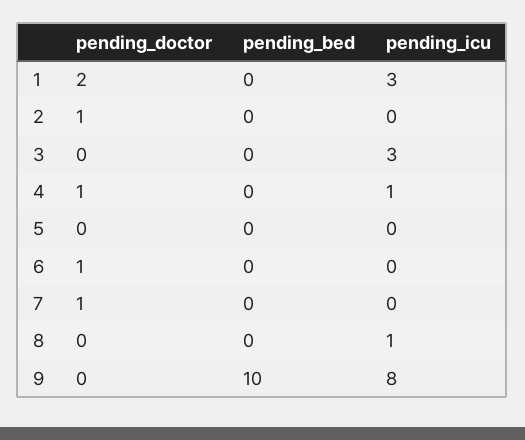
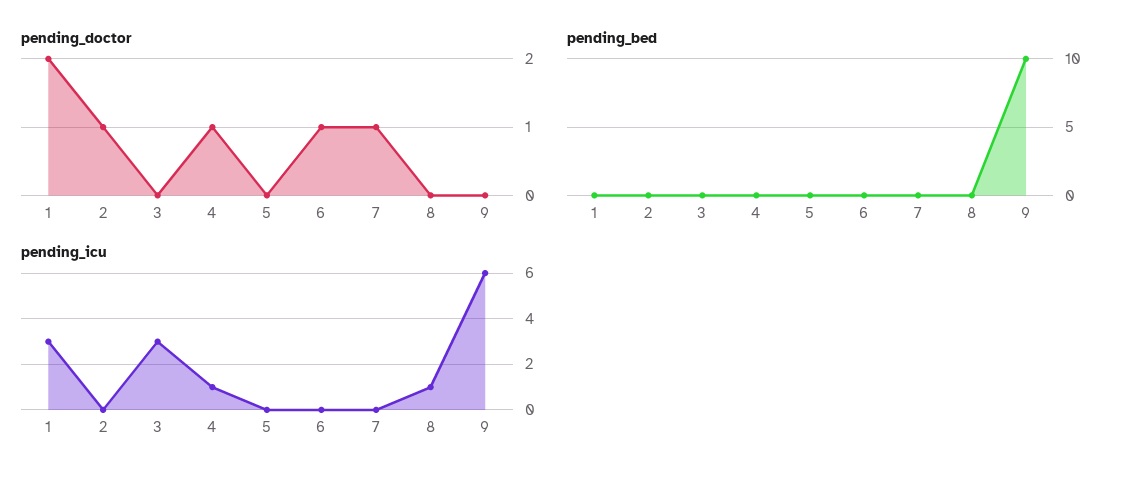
  {
    "pending_doctor": {
      "1": 2,
      "2": 1,
      "3": 0,
      "4": 1,
      "5": 0,
      "6": 1,
      "7": 1,
      "8": 0,
      "9": 0
    },
    "pending_bed": {
      "1": 0,
      "2": 0,
      "3": 0,
      "4": 0,
      "5": 0,
      "6": 0,
      "7": 0,
      "8": 0,
      "9": 10
    },
    "pending_icu": {
      "1": 3,
      "2": 0,
      "3": 3,
      "4": 1,
      "5": 0,
      "6": 0,
      "7": 0,
      "8": 1,
-     "9": 8
+     "9": 6
    }
  }

